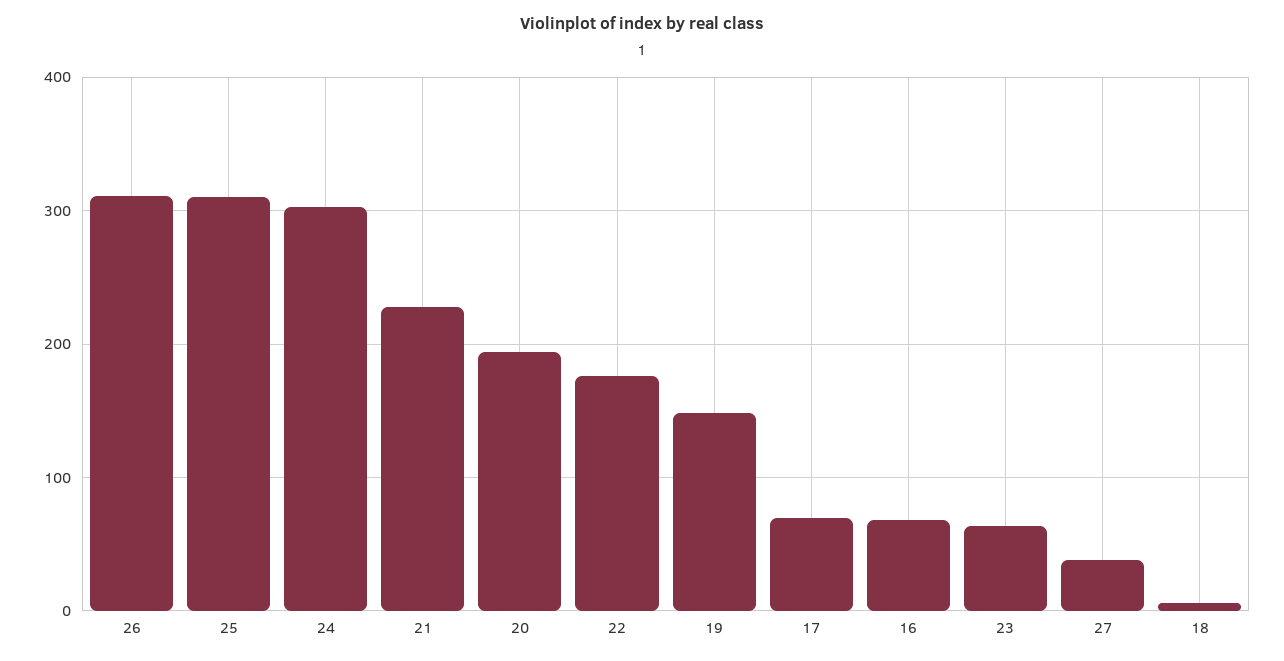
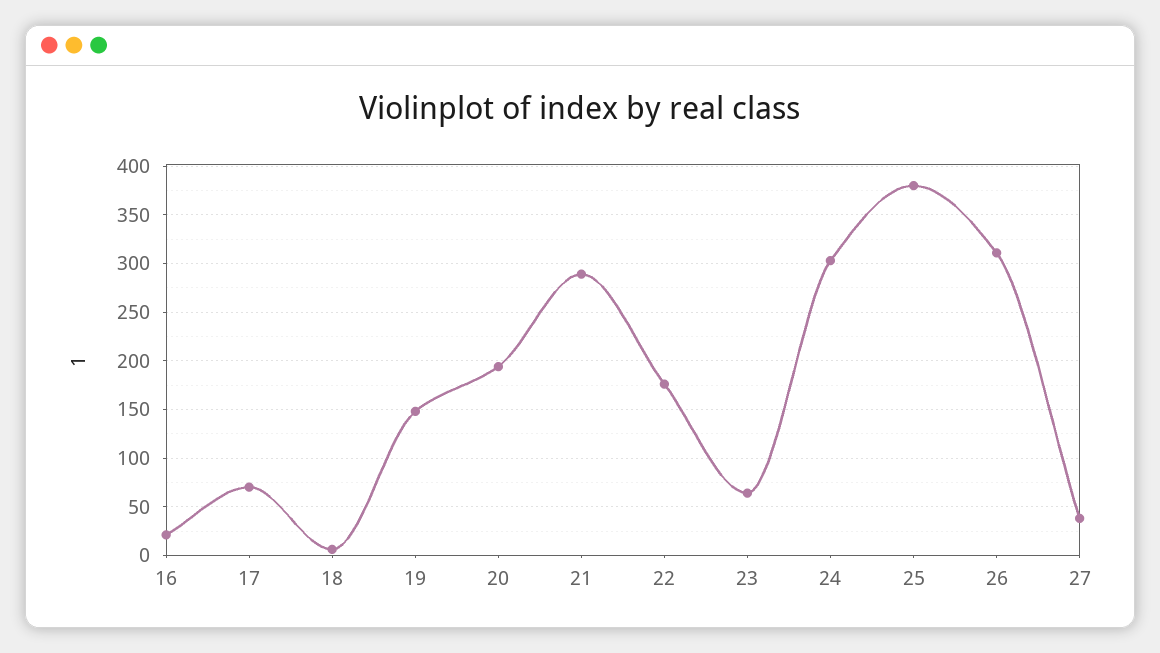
  {
    "26": 310,
-   "25": 310,
+   "25": 380,
    "24": 300,
-   "21": 230,
+   "21": 290,
    "20": 190,
    "22": 180,
    "19": 150,
    "17": 70,
-   "16": 70,
+   "16": 20,
    "23": 60,
    "27": 40,
    "18": 10
  }

